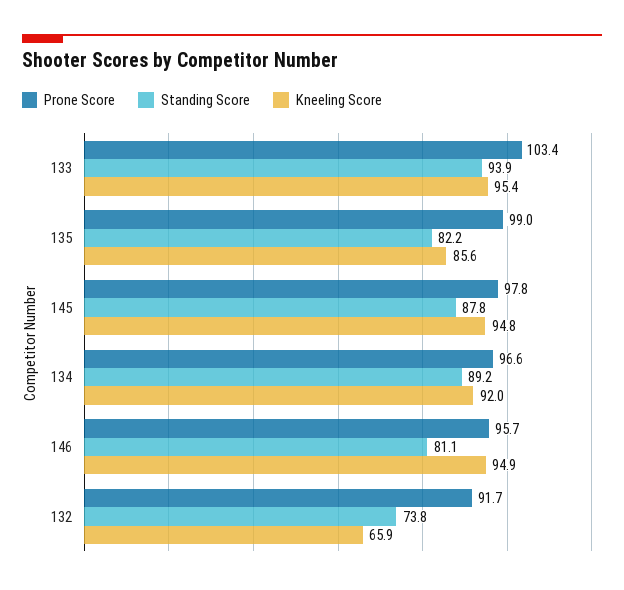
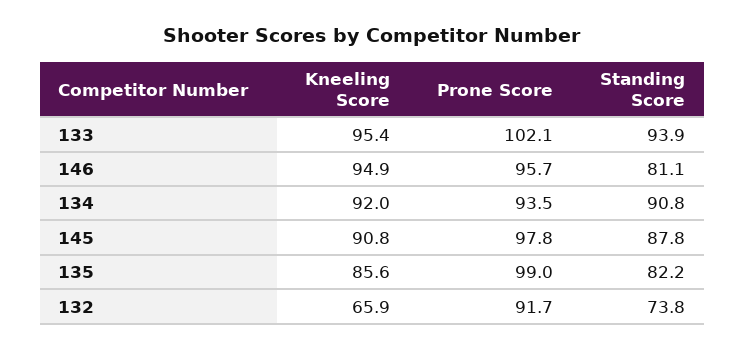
  {
    "Prone Score": {
-     "133": 103.4,
+     "133": 102.1,
      "135": 99,
      "145": 97.8,
-     "134": 96.6,
+     "134": 93.5,
      "146": 95.7,
      "132": 91.7
    },
    "Standing Score": {
      "133": 93.9,
      "135": 82.2,
      "145": 87.8,
-     "134": 89.2,
+     "134": 90.8,
      "146": 81.1,
      "132": 73.8
    },
    "Kneeling Score": {
      "133": 95.4,
      "135": 85.6,
-     "145": 94.8,
+     "145": 90.8,
      "134": 92,
      "146": 94.9,
      "132": 65.9
    }
  }

